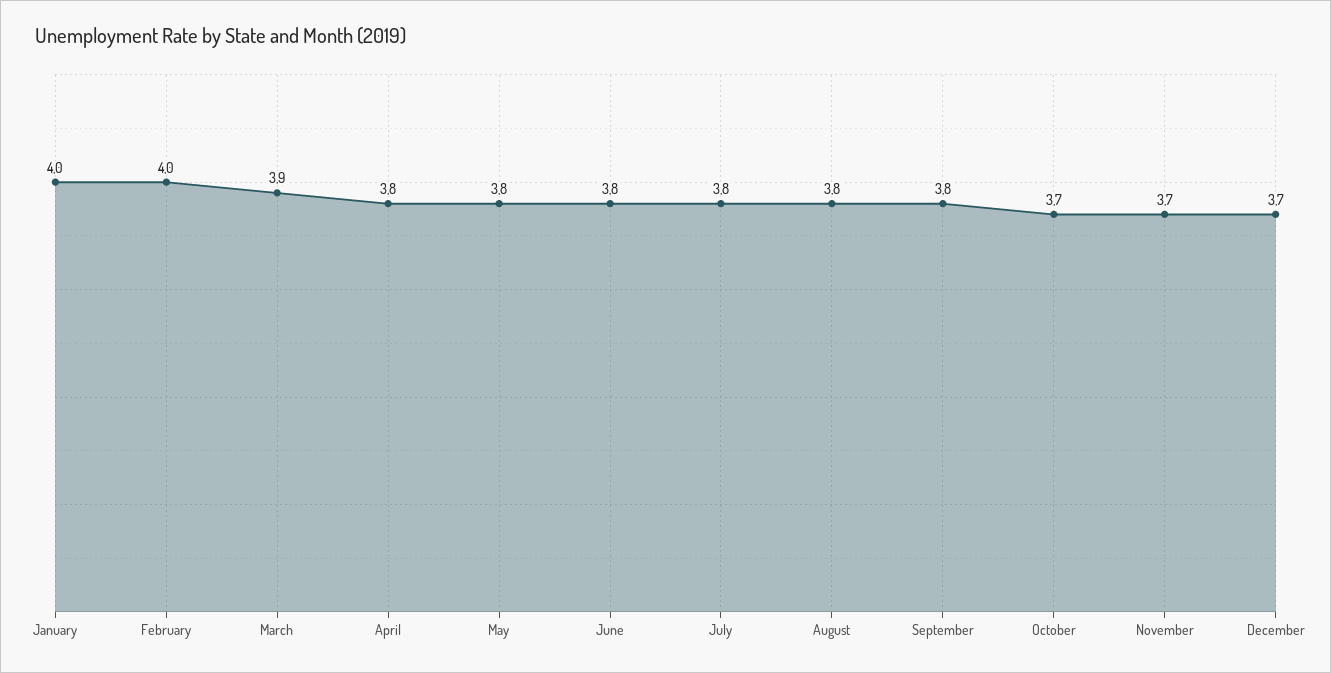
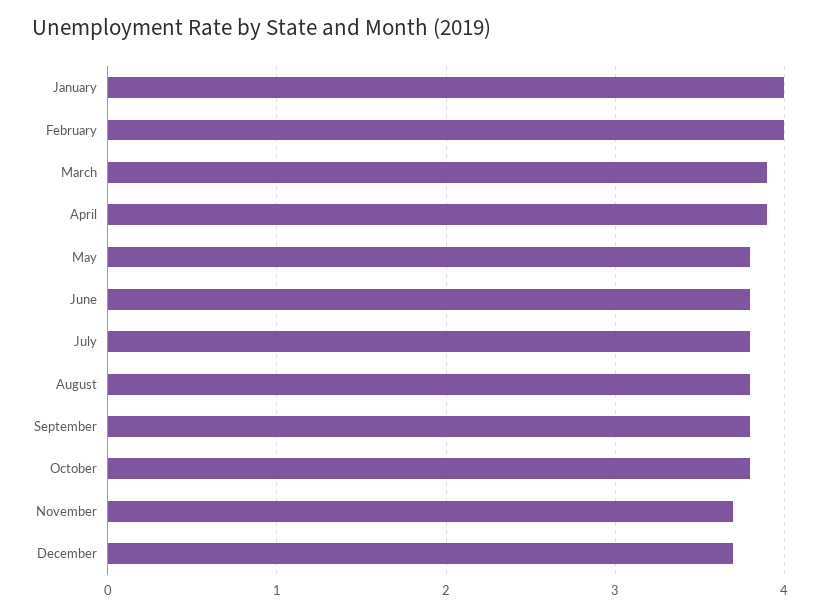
  {
    "January": 4,
    "February": 4,
    "March": 3.9,
-   "April": 3.8,
+   "April": 3.9,
    "May": 3.8,
    "June": 3.8,
    "July": 3.8,
    "August": 3.8,
    "September": 3.8,
-   "October": 3.7,
+   "October": 3.8,
    "November": 3.7,
    "December": 3.7
  }

